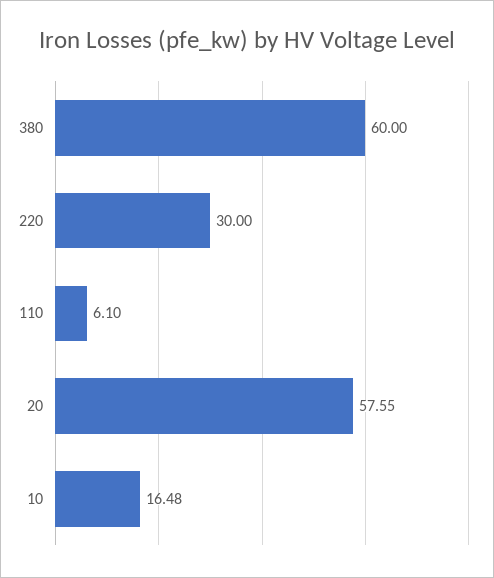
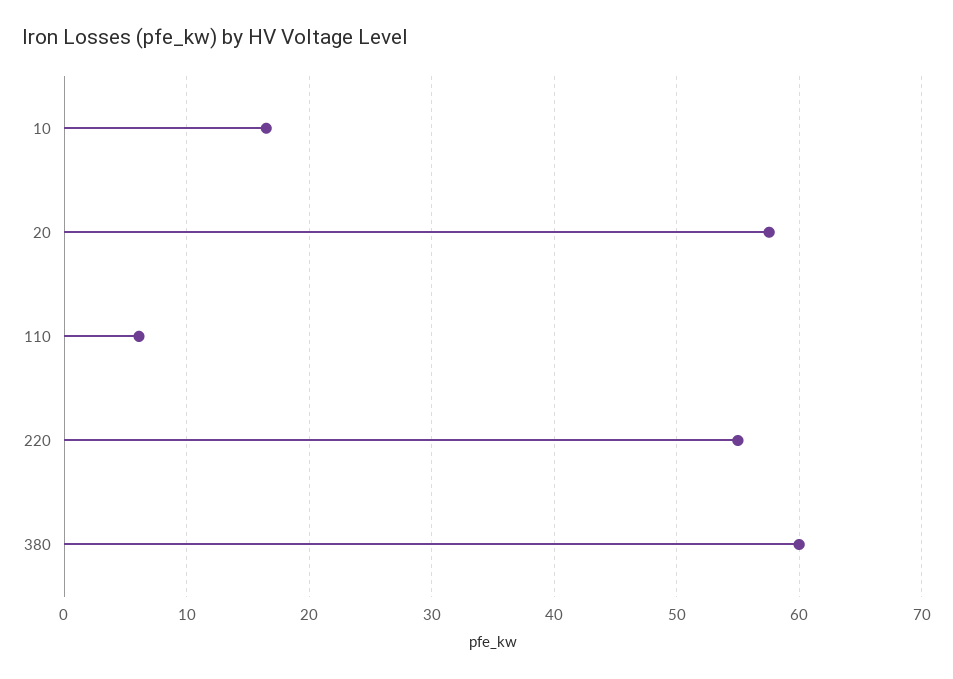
  {
    "380": 60,
-   "220": 30,
+   "220": 55,
    "110": 6.1,
    "20": 57.55,
    "10": 16.48
  }

